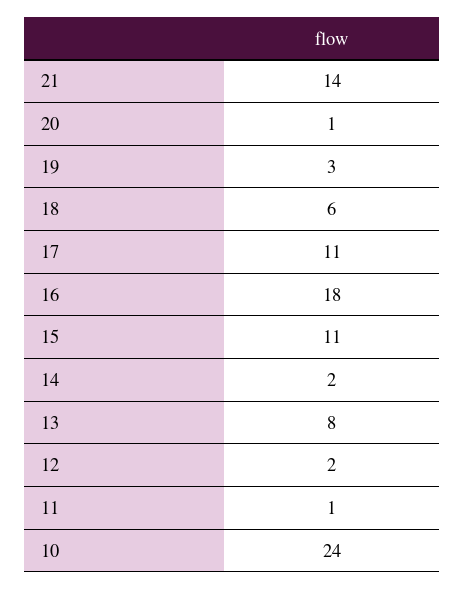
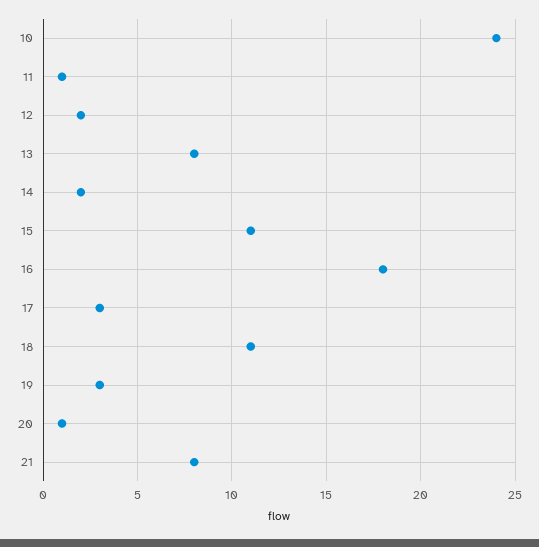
  {
-   "21": 14,
+   "21": 8,
    "20": 1,
    "19": 3,
-   "18": 6,
+   "18": 11,
-   "17": 11,
+   "17": 3,
    "16": 18,
    "15": 11,
    "14": 2,
    "13": 8,
    "12": 2,
    "11": 1,
    "10": 24
  }

